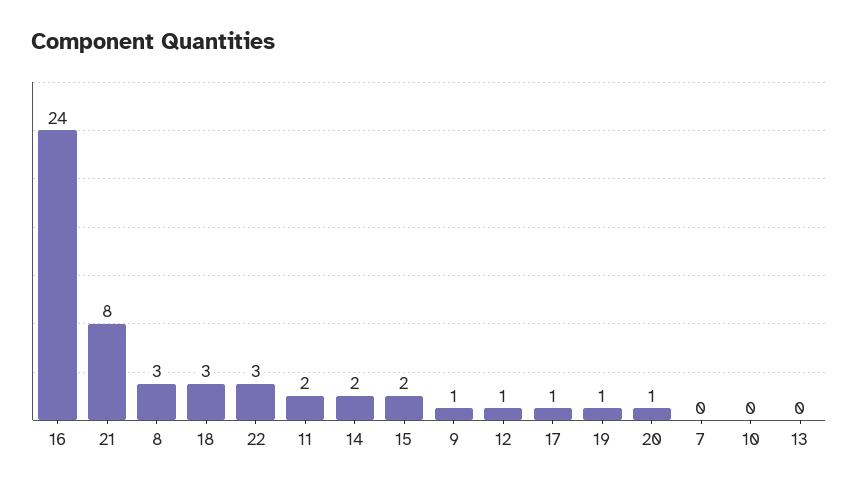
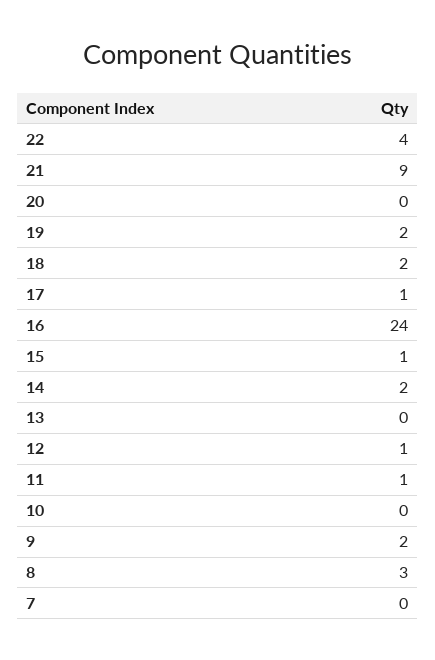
  {
    "16": 24,
-   "21": 8,
+   "21": 9,
    "8": 3,
-   "18": 3,
+   "18": 2,
-   "22": 3,
+   "22": 4,
-   "11": 2,
+   "11": 1,
    "14": 2,
-   "15": 2,
+   "15": 1,
-   "9": 1,
+   "9": 2,
    "12": 1,
    "17": 1,
-   "19": 1,
+   "19": 2,
-   "20": 1,
+   "20": 0,
    "7": 0,
    "10": 0,
    "13": 0
  }

